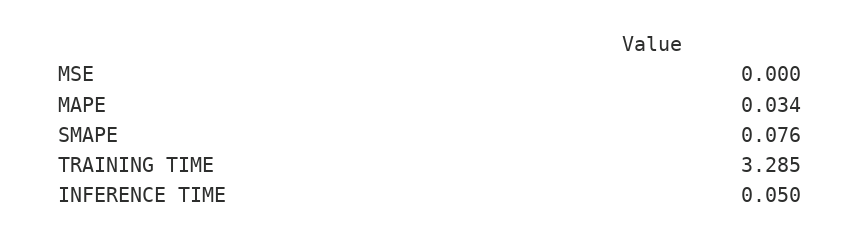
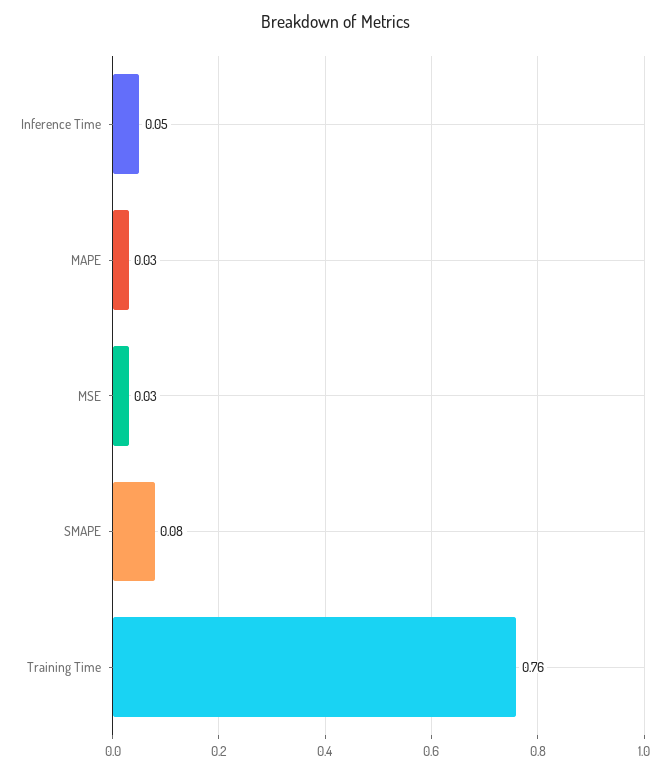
  {
-   "MSE": 0,
+   "MSE": 0.03,
    "MAPE": 0.034,
    "SMAPE": 0.076,
-   "TRAINING TIME": 3.285,
+   "TRAINING TIME": 0.76,
    "INFERENCE TIME": 0.05
  }

